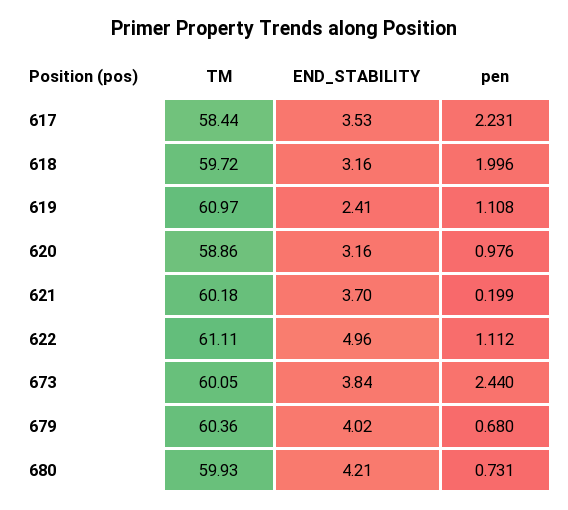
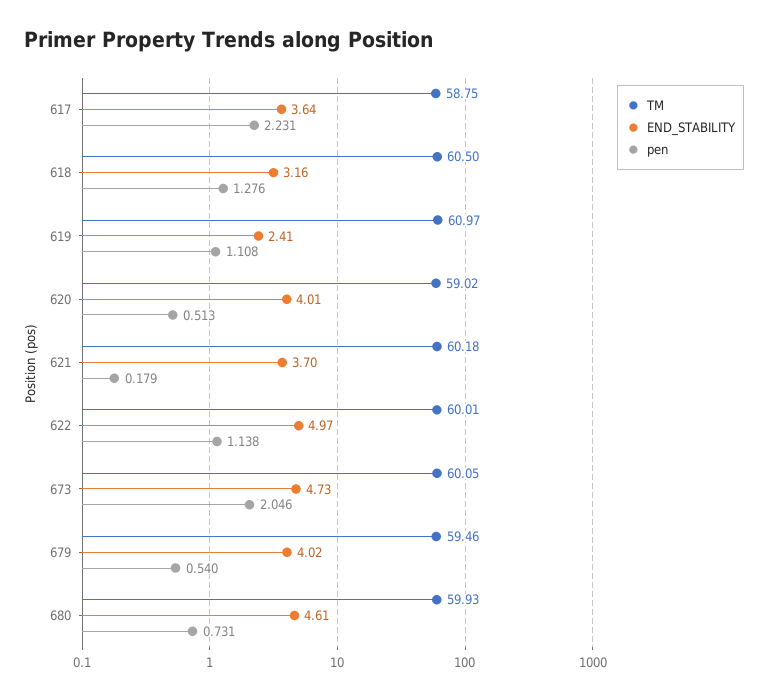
  {
    "TM": {
-     "617": 58.44,
+     "617": 58.75,
-     "618": 59.72,
+     "618": 60.5,
      "619": 60.97,
-     "620": 58.86,
+     "620": 59.02,
      "621": 60.18,
-     "622": 61.11,
+     "622": 60.01,
      "673": 60.05,
-     "679": 60.36,
+     "679": 59.46,
      "680": 59.93
    },
    "END_STABILITY": {
-     "617": 3.53,
+     "617": 3.64,
      "618": 3.16,
      "619": 2.41,
-     "620": 3.16,
+     "620": 4.01,
      "621": 3.7,
-     "622": 4.96,
+     "622": 4.97,
-     "673": 3.84,
+     "673": 4.73,
      "679": 4.02,
-     "680": 4.21
+     "680": 4.61
    },
    "pen": {
      "617": 2.231,
-     "618": 1.996,
+     "618": 1.276,
      "619": 1.108,
-     "620": 0.976,
+     "620": 0.513,
-     "621": 0.199,
+     "621": 0.179,
-     "622": 1.112,
+     "622": 1.138,
-     "673": 2.44,
+     "673": 2.046,
-     "679": 0.68,
+     "679": 0.54,
      "680": 0.731
    }
  }

